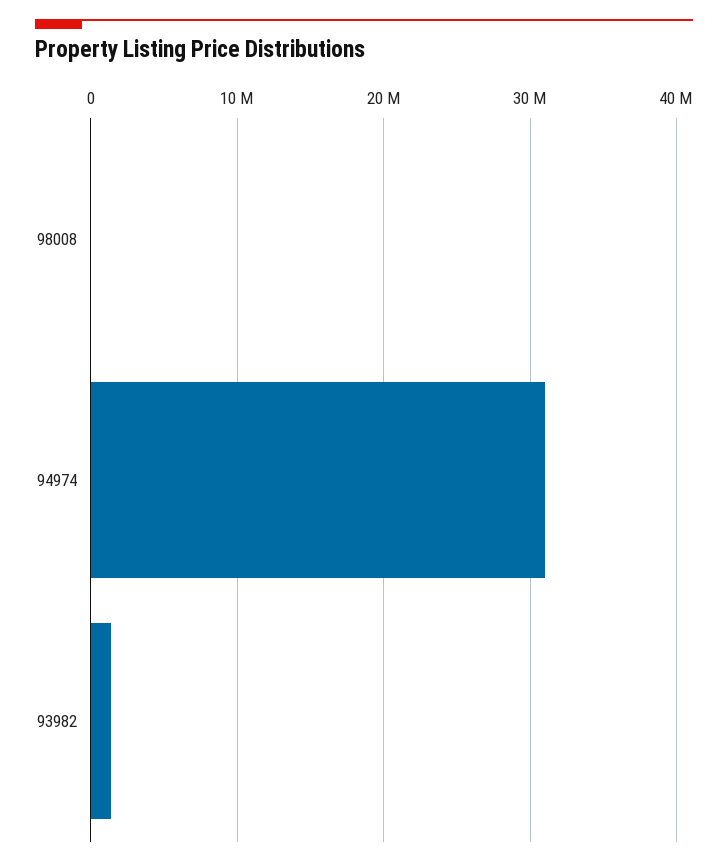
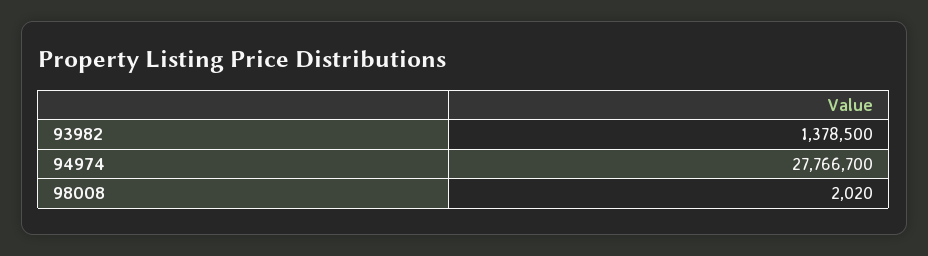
  {
    "98008": 2020,
-   "94974": 31000000,
+   "94974": 27766700,
    "93982": 1378500
  }

